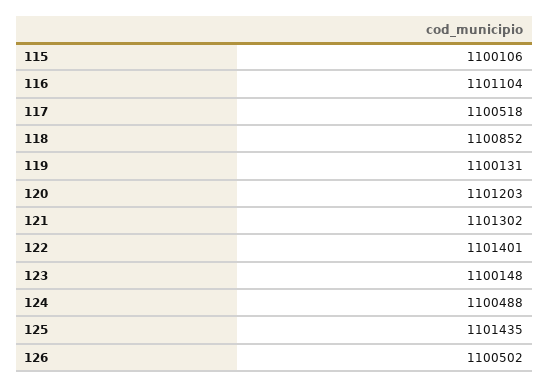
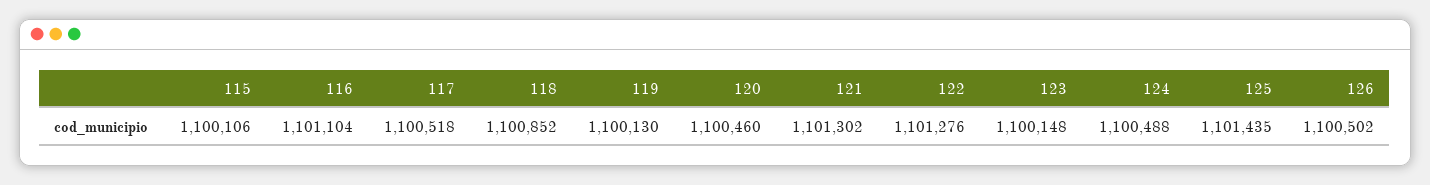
  {
    "115": 1100106,
    "116": 1101104,
    "117": 1100518,
    "118": 1100852,
-   "119": 1100131,
+   "119": 1100130,
-   "120": 1101203,
+   "120": 1100460,
    "121": 1101302,
-   "122": 1101401,
+   "122": 1101276,
    "123": 1100148,
    "124": 1100488,
    "125": 1101435,
    "126": 1100502
  }

